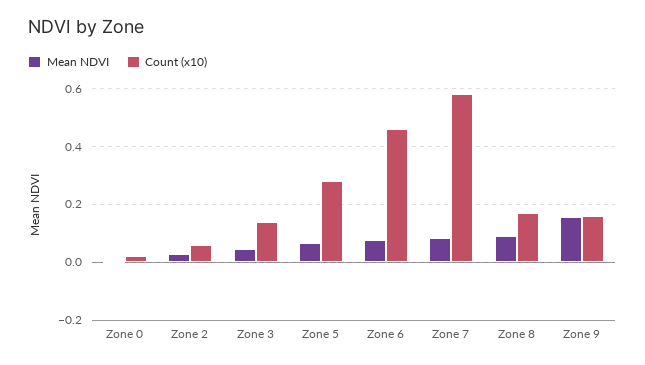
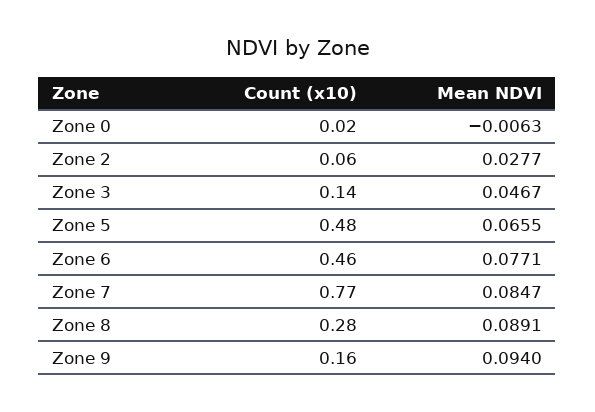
  {
    "Mean NDVI": {
      "Zone 0": -0.0063,
      "Zone 2": 0.0277,
      "Zone 3": 0.0467,
      "Zone 5": 0.0655,
      "Zone 6": 0.0771,
      "Zone 7": 0.0847,
      "Zone 8": 0.0891,
-     "Zone 9": 0.15
+     "Zone 9": 0.094
    },
    "Count (x10)": {
      "Zone 0": 0.02,
      "Zone 2": 0.06,
      "Zone 3": 0.14,
-     "Zone 5": 0.275,
+     "Zone 5": 0.48,
      "Zone 6": 0.46,
-     "Zone 7": 0.575,
+     "Zone 7": 0.77,
-     "Zone 8": 0.175,
+     "Zone 8": 0.28,
      "Zone 9": 0.16
    }
  }

